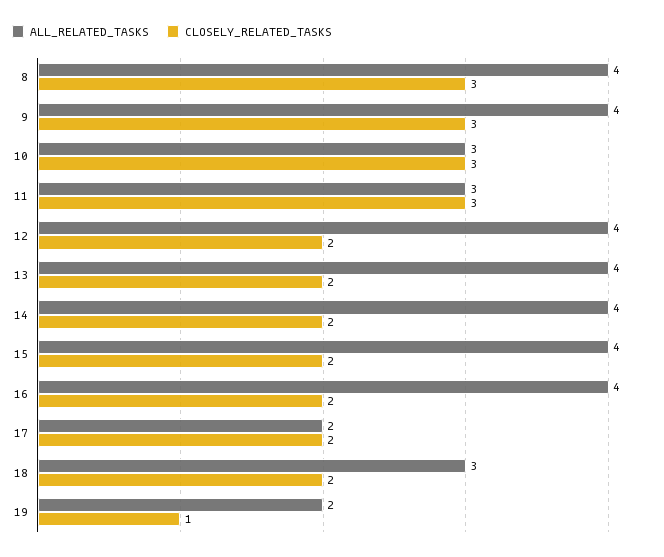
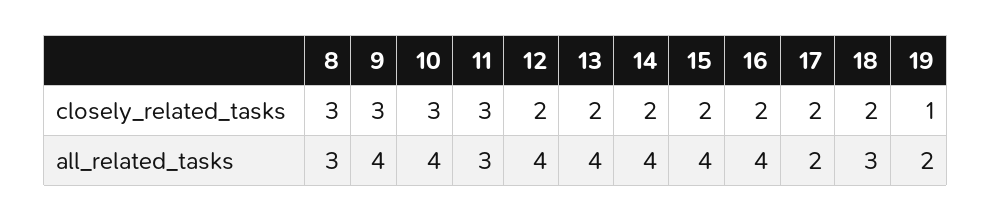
  {
    "ALL_RELATED_TASKS": {
-     "8": 4,
+     "8": 3,
      "9": 4,
-     "10": 3,
+     "10": 4,
      "11": 3,
      "12": 4,
      "13": 4,
      "14": 4,
      "15": 4,
      "16": 4,
      "17": 2,
      "18": 3,
      "19": 2
    },
    "CLOSELY_RELATED_TASKS": {
      "8": 3,
      "9": 3,
      "10": 3,
      "11": 3,
      "12": 2,
      "13": 2,
      "14": 2,
      "15": 2,
      "16": 2,
      "17": 2,
      "18": 2,
      "19": 1
    }
  }

